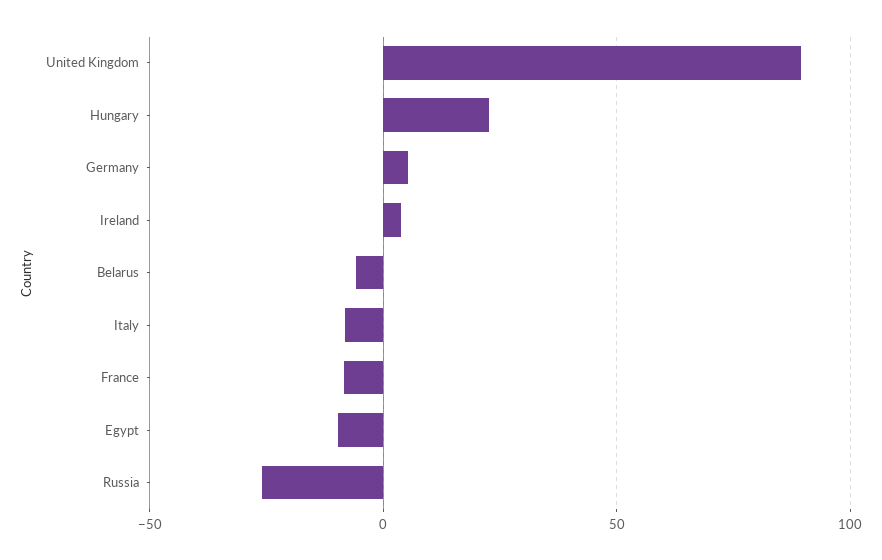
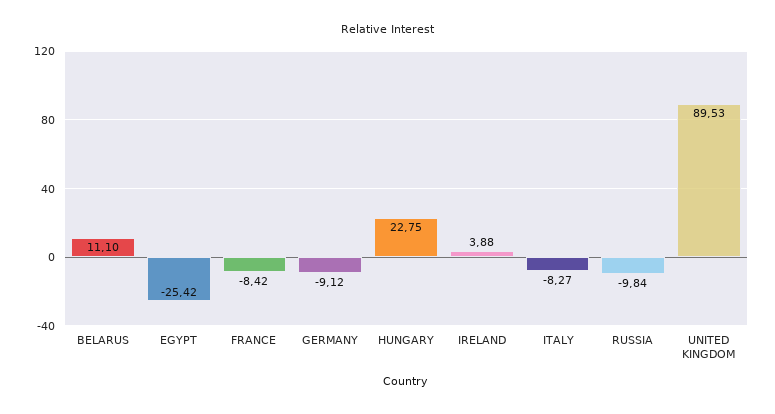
  {
    "United Kingdom": 89.53,
    "Hungary": 22.75,
-   "Germany": 5,
+   "Germany": -9.12,
    "Ireland": 3.88,
-   "Belarus": -5,
+   "Belarus": 11.1,
    "Italy": -8.27,
    "France": -8.42,
-   "Egypt": -10,
+   "Egypt": -25.42,
-   "Russia": -25
+   "Russia": -9.84
  }

